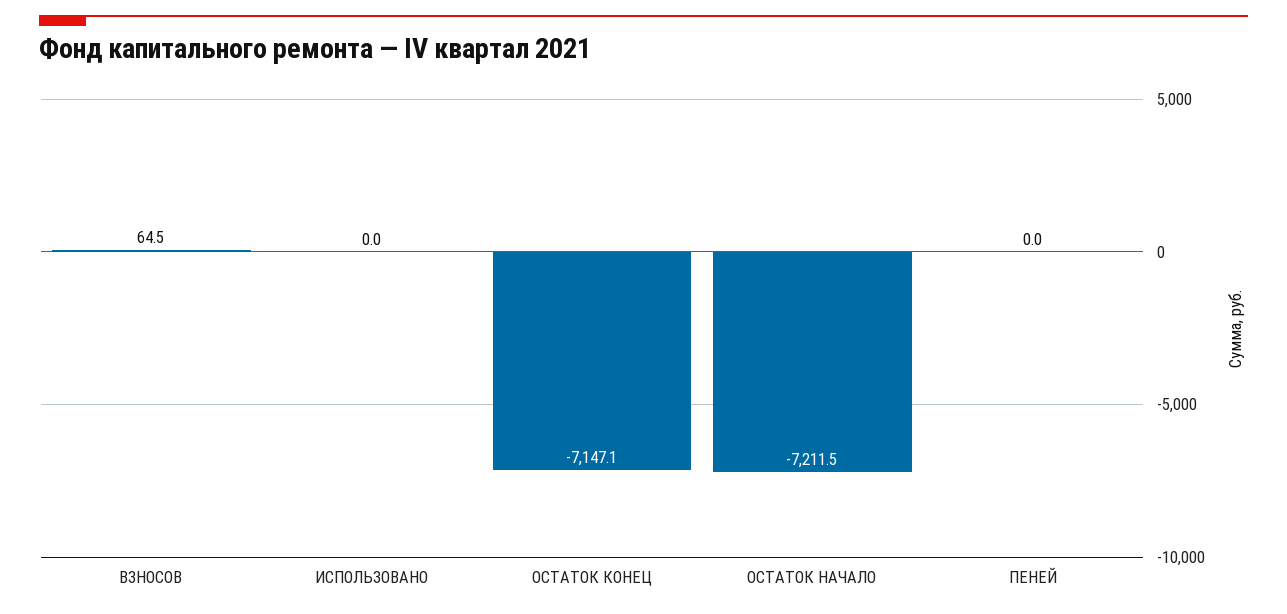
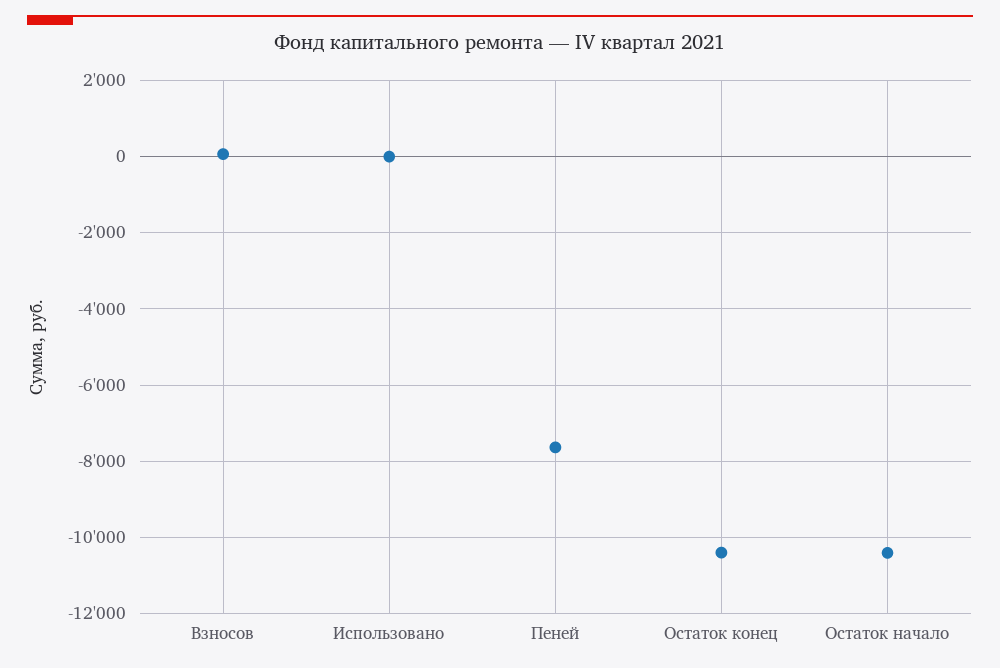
  {
    "ВЗНОСОВ": 64.5,
    "ИСПОЛЬЗОВАНО": 0,
-   "ОСТАТОК КОНЕЦ": -7147.1,
+   "ОСТАТОК КОНЕЦ": -10400,
-   "ОСТАТОК НАЧАЛО": -7211.5,
+   "ОСТАТОК НАЧАЛО": -10400,
-   "ПЕНЕЙ": 0
+   "ПЕНЕЙ": -7600
  }

